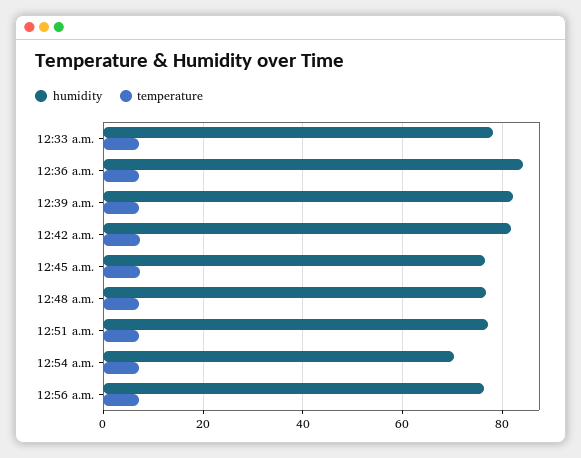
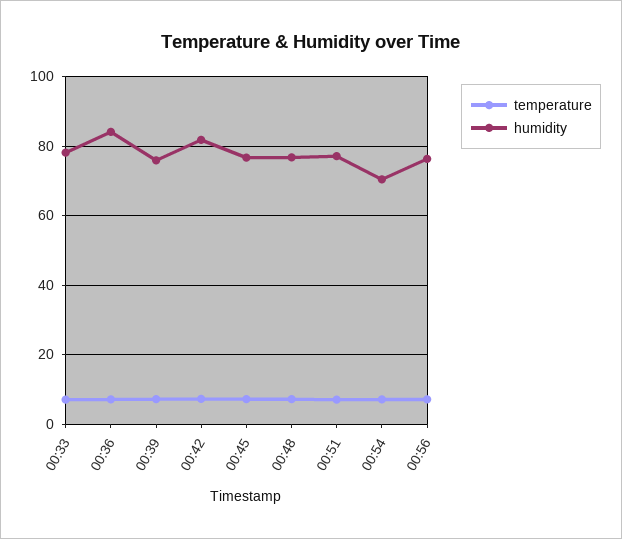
  {
    "humidity": {
      "12:33 a.m.": 78,
      "12:36 a.m.": 84,
-     "12:39 a.m.": 82,
+     "12:39 a.m.": 76,
      "12:42 a.m.": 82,
      "12:45 a.m.": 76,
      "12:48 a.m.": 76,
      "12:51 a.m.": 78,
      "12:54 a.m.": 70,
      "12:56 a.m.": 76
    },
    "temperature": {
      "12:33 a.m.": 8,
      "12:36 a.m.": 8,
      "12:39 a.m.": 8,
      "12:42 a.m.": 8,
      "12:45 a.m.": 8,
      "12:48 a.m.": 8,
      "12:51 a.m.": 8,
      "12:54 a.m.": 8,
      "12:56 a.m.": 8
    }
  }

